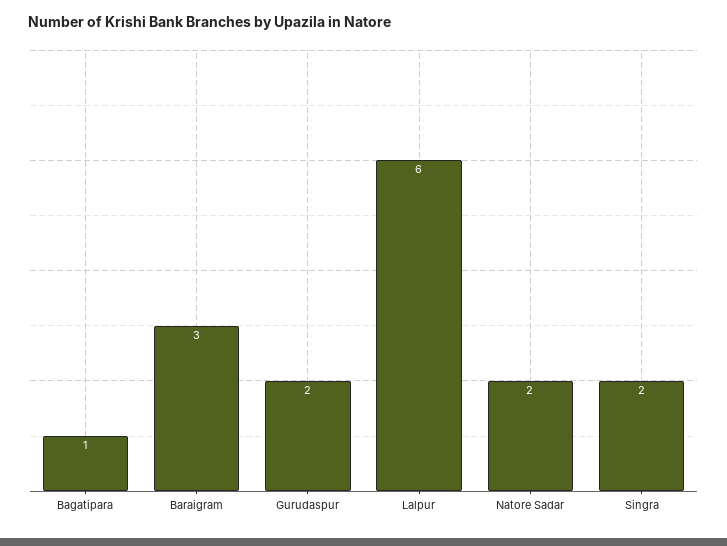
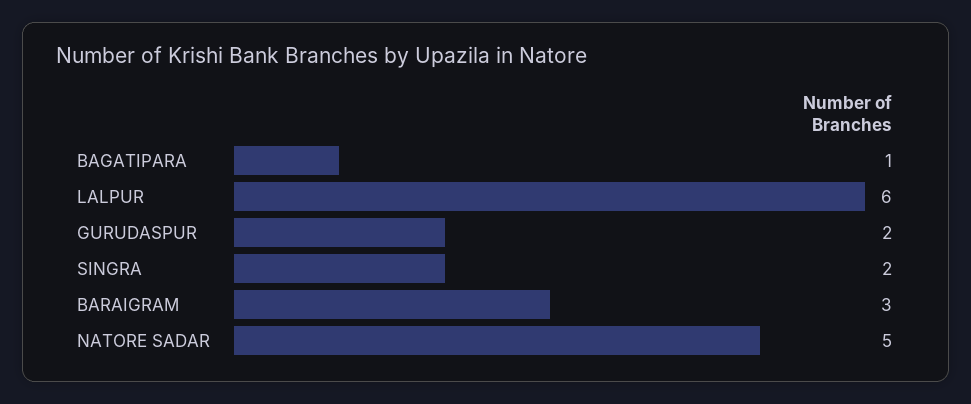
  {
    "Bagatipara": 1,
    "Baraigram": 3,
    "Gurudaspur": 2,
    "Lalpur": 6,
-   "Natore Sadar": 2,
+   "Natore Sadar": 5,
    "Singra": 2
  }

